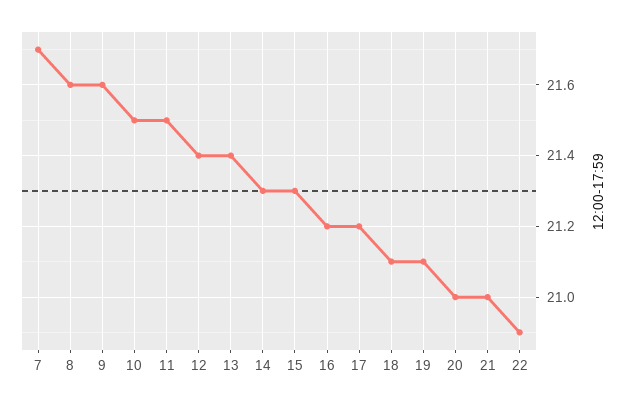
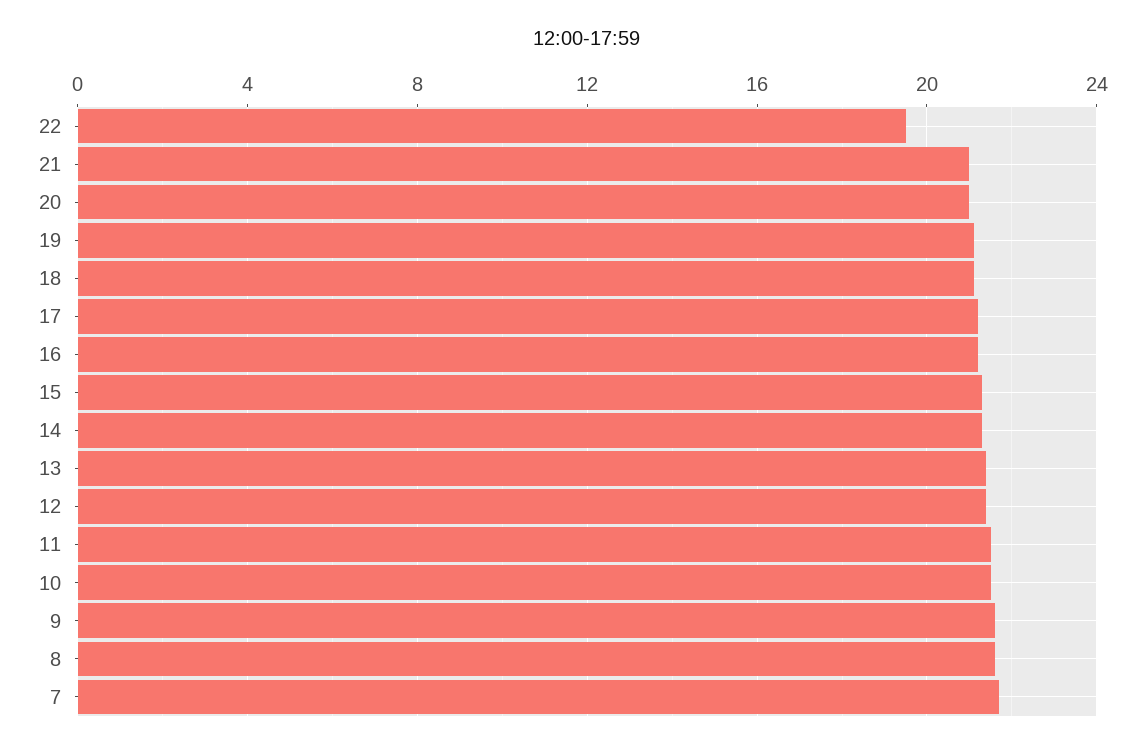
  {
    "7": 21.7,
    "8": 21.6,
    "9": 21.6,
    "10": 21.5,
    "11": 21.5,
    "12": 21.4,
    "13": 21.4,
    "14": 21.3,
    "15": 21.3,
    "16": 21.2,
    "17": 21.2,
    "18": 21.1,
    "19": 21.1,
    "20": 21,
    "21": 21,
-   "22": 20.9
+   "22": 19.5
  }

